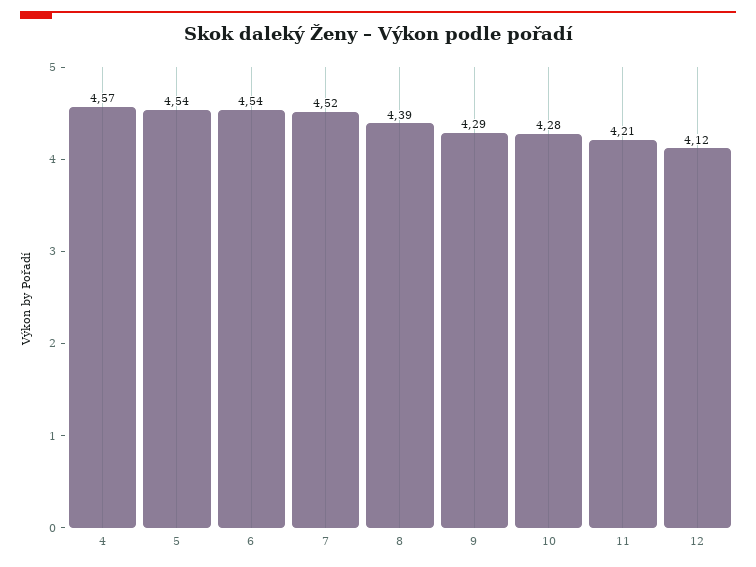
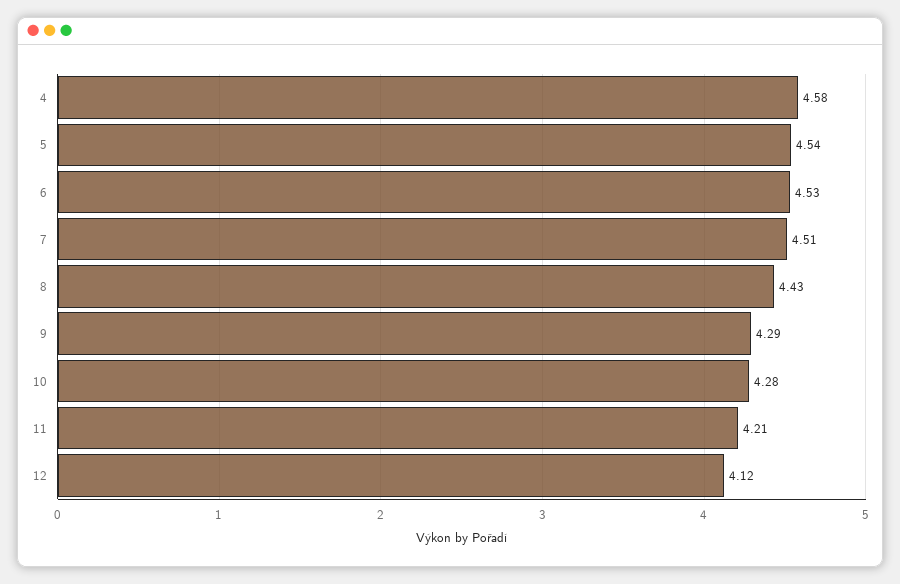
  {
-   "4": 4.57,
+   "4": 4.58,
    "5": 4.54,
-   "6": 4.54,
+   "6": 4.53,
-   "7": 4.52,
+   "7": 4.51,
-   "8": 4.39,
+   "8": 4.43,
    "9": 4.29,
    "10": 4.28,
    "11": 4.21,
    "12": 4.12
  }

